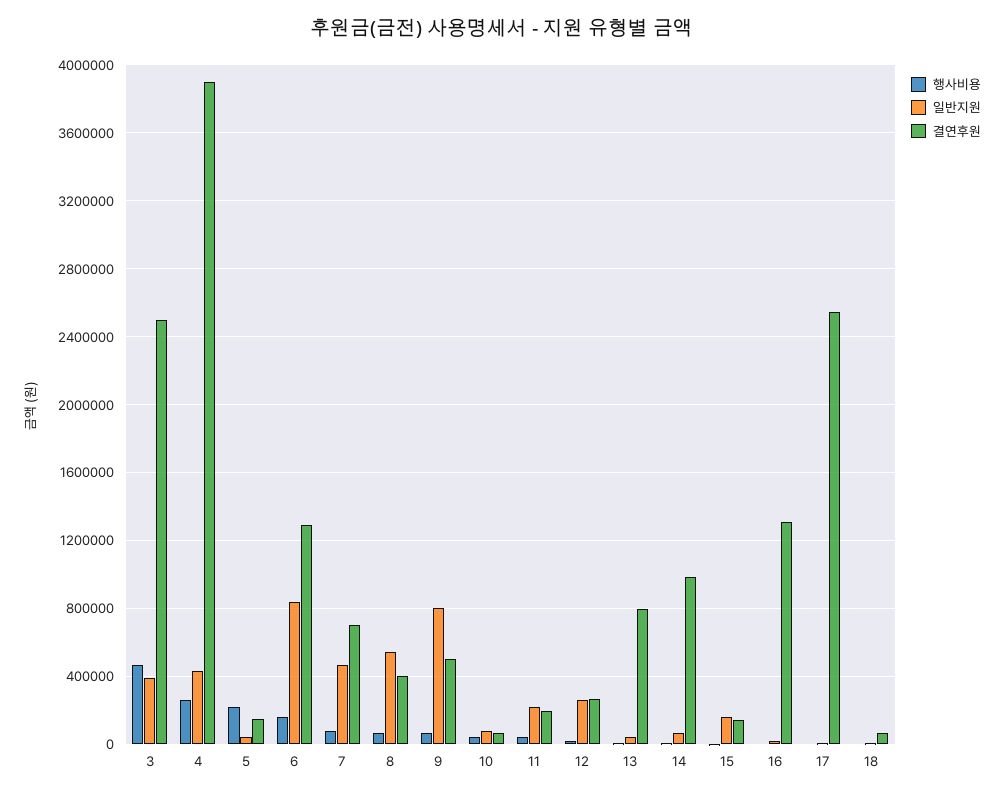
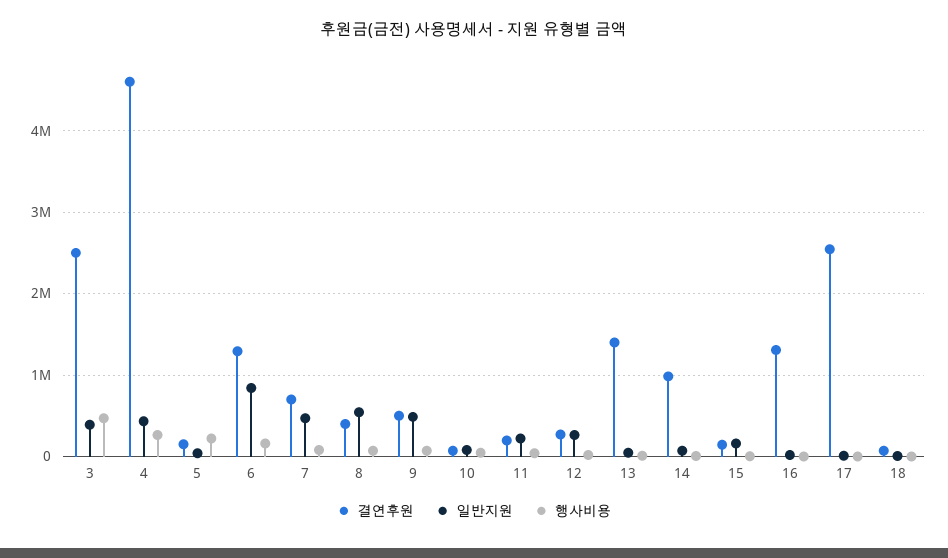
  {
    "행사비용": {
      "3": 450000,
      "4": 250000,
      "5": 200000,
      "6": 150000,
      "7": 100000,
      "8": 50000,
      "9": 50000,
      "10": 50000,
      "11": 50000,
      "12": 0,
      "13": 0,
      "14": 0,
      "15": 0,
      "16": 0,
      "17": 0,
      "18": 0
    },
    "일반지원": {
      "3": 400000,
      "4": 450000,
      "5": 50000,
      "6": 850000,
      "7": 450000,
      "8": 550000,
-     "9": 800000,
+     "9": 500000,
      "10": 100000,
      "11": 200000,
      "12": 250000,
      "13": 50000,
      "14": 50000,
      "15": 150000,
      "16": 0,
      "17": 0,
      "18": 0
    },
    "결연후원": {
      "3": 2500000,
-     "4": 3900000,
+     "4": 4600000,
      "5": 150000,
      "6": 1300000,
      "7": 700000,
      "8": 400000,
      "9": 500000,
      "10": 50000,
      "11": 200000,
      "12": 250000,
-     "13": 800000,
+     "13": 1400000,
      "14": 1000000,
      "15": 150000,
      "16": 1300000,
      "17": 2550000,
      "18": 50000
    }
  }

